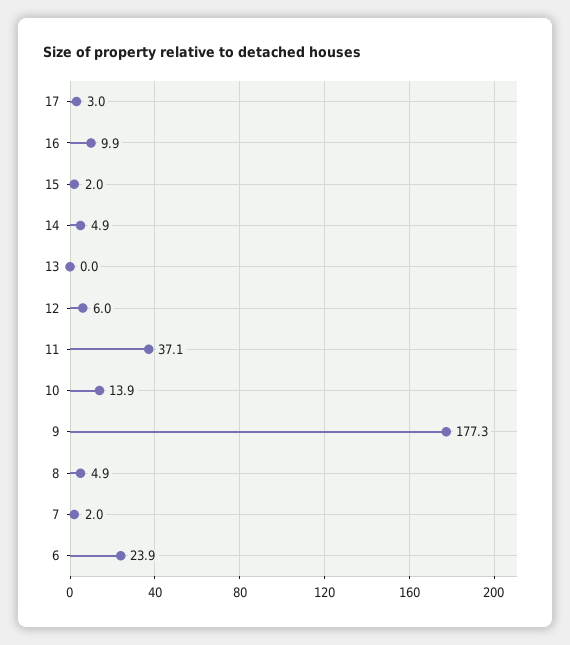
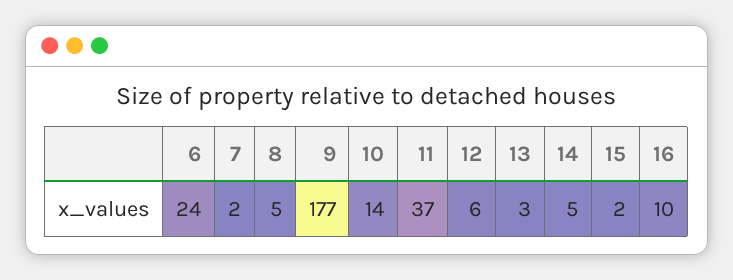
  {
-   "17": 3,
    "16": 9.9,
    "15": 2,
    "14": 4.9,
-   "13": 0,
+   "13": 3,
    "12": 6,
    "11": 37.1,
    "10": 13.9,
    "9": 177.3,
    "8": 4.9,
    "7": 2,
    "6": 23.9
  }

